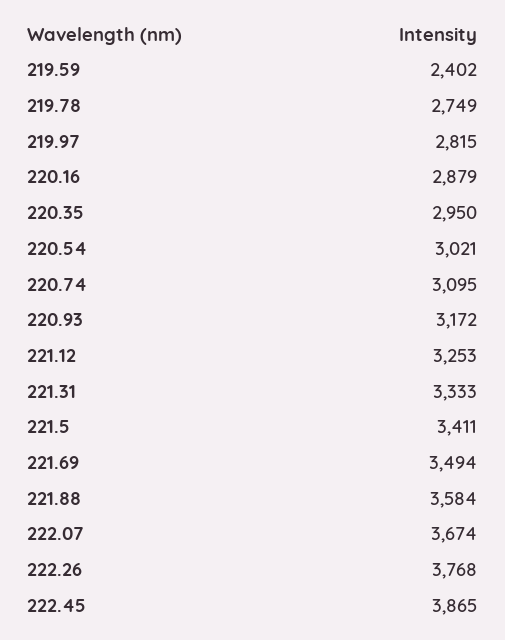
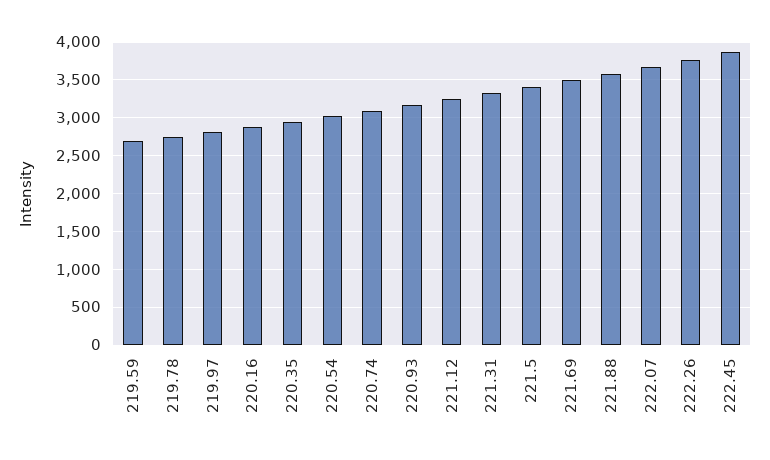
  {
-   "219.59": 2402,
+   "219.59": 2700,
    "219.78": 2749,
    "219.97": 2815,
    "220.16": 2879,
    "220.35": 2950,
    "220.54": 3021,
    "220.74": 3095,
    "220.93": 3172,
    "221.12": 3253,
    "221.31": 3333,
    "221.5": 3411,
    "221.69": 3494,
    "221.88": 3584,
    "222.07": 3674,
    "222.26": 3768,
    "222.45": 3865
  }

